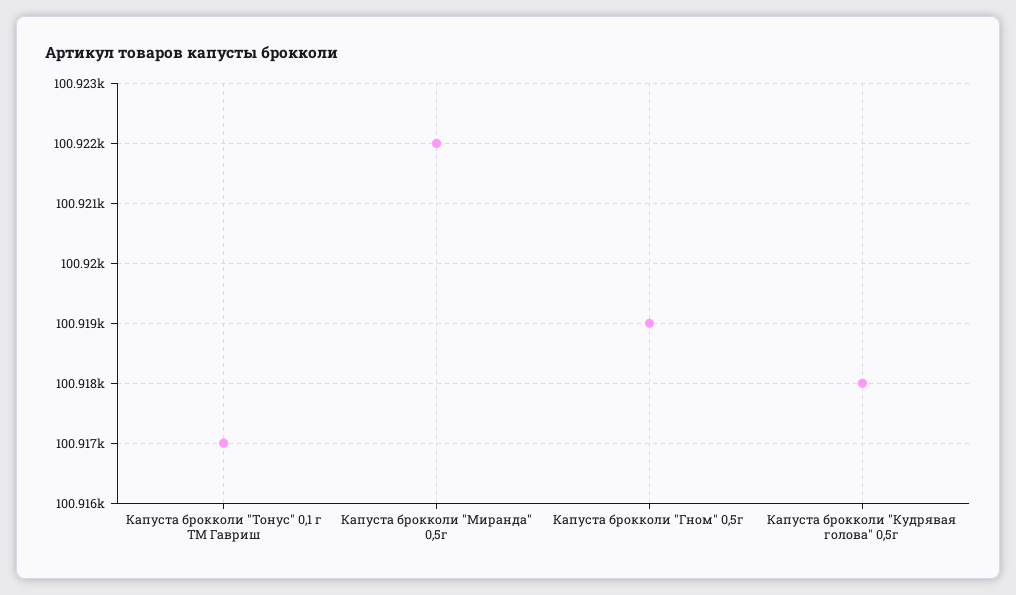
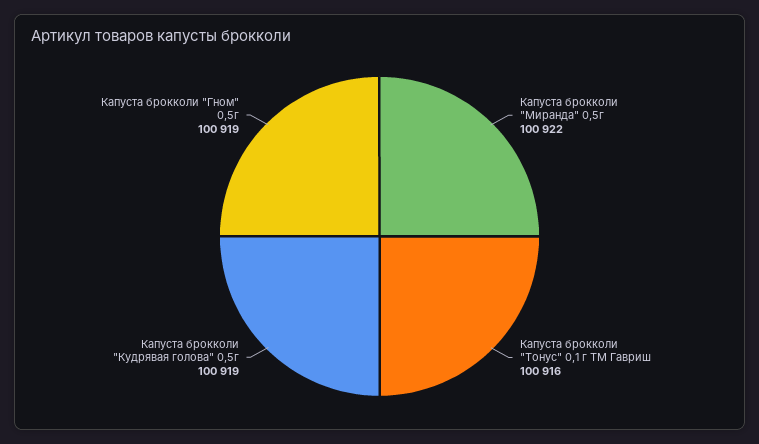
  {
-   "Капуста брокколи \"Тонус\" 0,1 г ТМ Гавриш": 100917,
+   "Капуста брокколи \"Тонус\" 0,1 г ТМ Гавриш": 100916,
    "Капуста брокколи \"Миранда\" 0,5г": 100922,
    "Капуста брокколи \"Гном\" 0,5г": 100919,
-   "Капуста брокколи \"Кудрявая голова\" 0,5г": 100918
+   "Капуста брокколи \"Кудрявая голова\" 0,5г": 100919
  }

